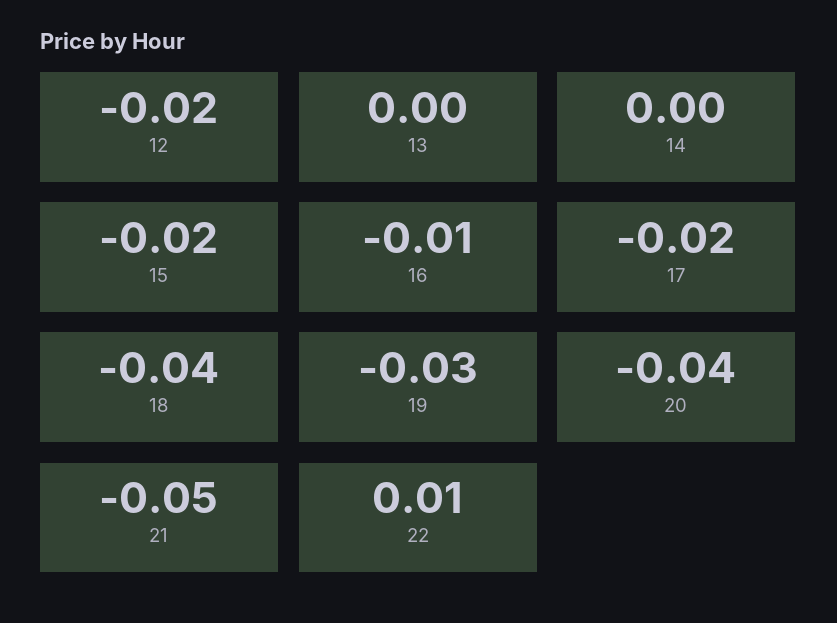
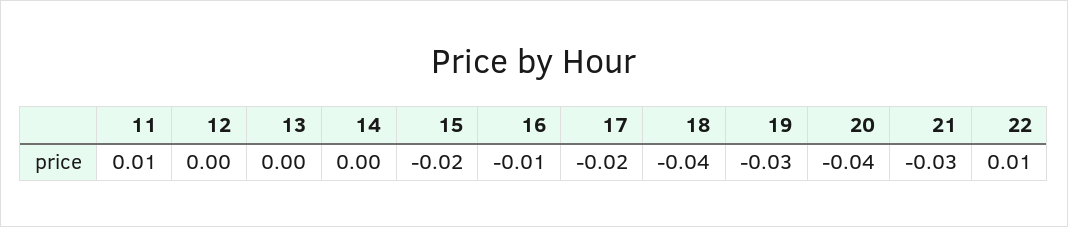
  {
-   "12": -0.02,
+   "12": 0,
    "13": 0,
    "14": 0,
    "15": -0.02,
    "16": -0.01,
    "17": -0.02,
    "18": -0.04,
    "19": -0.03,
    "20": -0.04,
-   "21": -0.05,
+   "21": -0.03,
-   "22": 0.01
+   "22": 0.01,
+   "11": 0.01
  }

